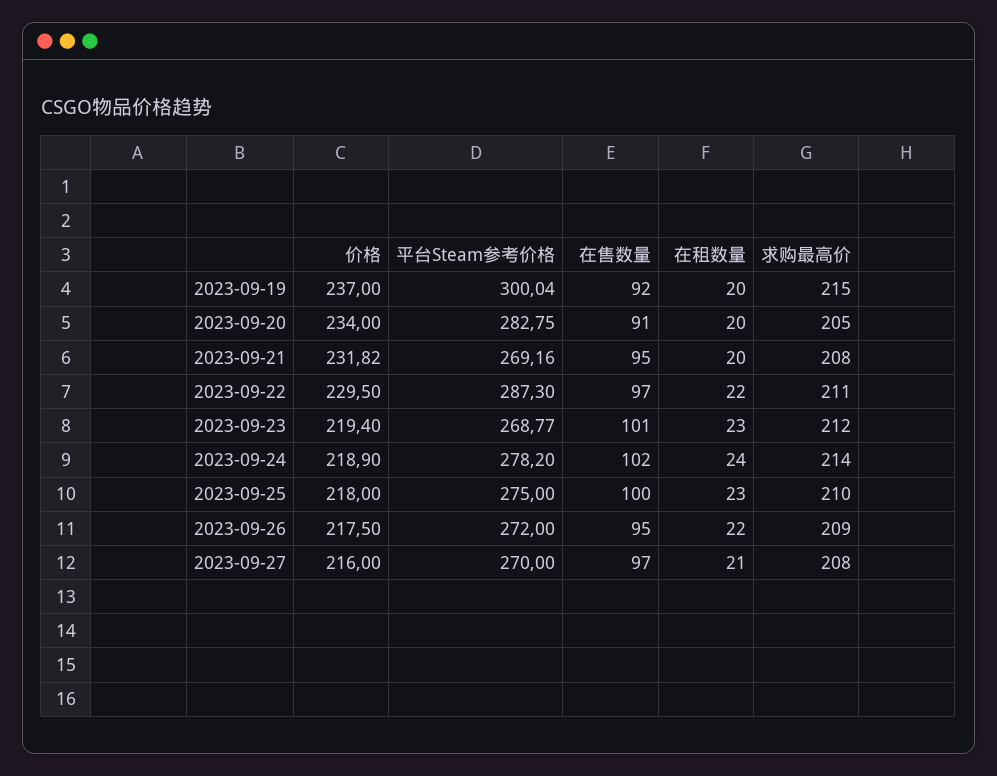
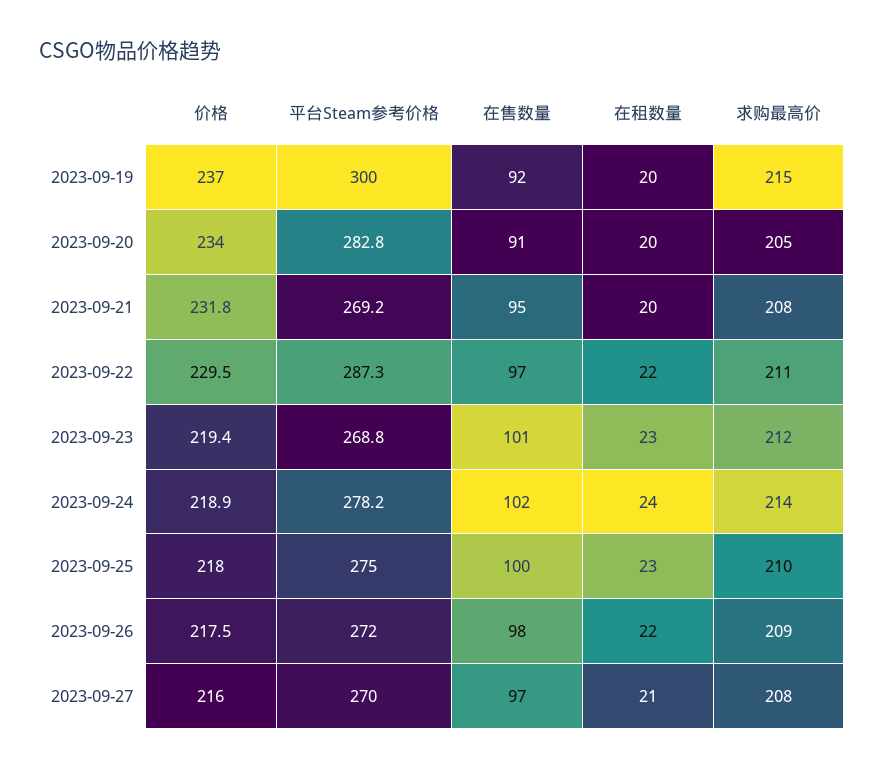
  {
    "价格": {
      "2023-09-19": 237,
      "2023-09-20": 234,
      "2023-09-21": 231.82,
      "2023-09-22": 229.5,
      "2023-09-23": 219.4,
      "2023-09-24": 218.9,
      "2023-09-25": 218,
      "2023-09-26": 217.5,
      "2023-09-27": 216
    },
    "平台Steam参考价格": {
      "2023-09-19": 300.04,
      "2023-09-20": 282.75,
      "2023-09-21": 269.16,
      "2023-09-22": 287.3,
      "2023-09-23": 268.77,
      "2023-09-24": 278.2,
      "2023-09-25": 275,
      "2023-09-26": 272,
      "2023-09-27": 270
    },
    "在售数量": {
      "2023-09-19": 92,
      "2023-09-20": 91,
      "2023-09-21": 95,
      "2023-09-22": 97,
      "2023-09-23": 101,
      "2023-09-24": 102,
      "2023-09-25": 100,
-     "2023-09-26": 95,
+     "2023-09-26": 98,
      "2023-09-27": 97
    },
    "在租数量": {
      "2023-09-19": 20,
      "2023-09-20": 20,
      "2023-09-21": 20,
      "2023-09-22": 22,
      "2023-09-23": 23,
      "2023-09-24": 24,
      "2023-09-25": 23,
      "2023-09-26": 22,
      "2023-09-27": 21
    },
    "求购最高价": {
      "2023-09-19": 215,
      "2023-09-20": 205,
      "2023-09-21": 208,
      "2023-09-22": 211,
      "2023-09-23": 212,
      "2023-09-24": 214,
      "2023-09-25": 210,
      "2023-09-26": 209,
      "2023-09-27": 208
    }
  }

